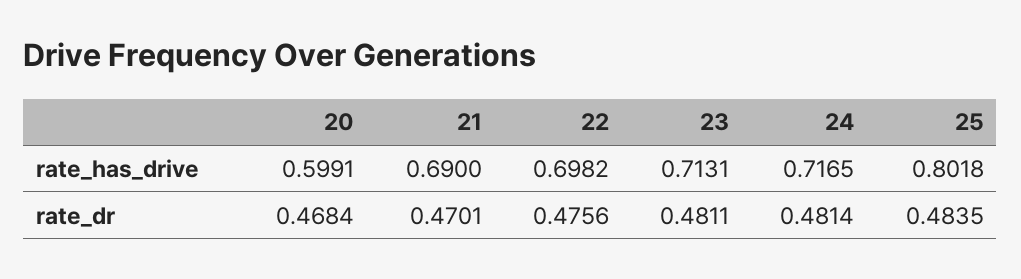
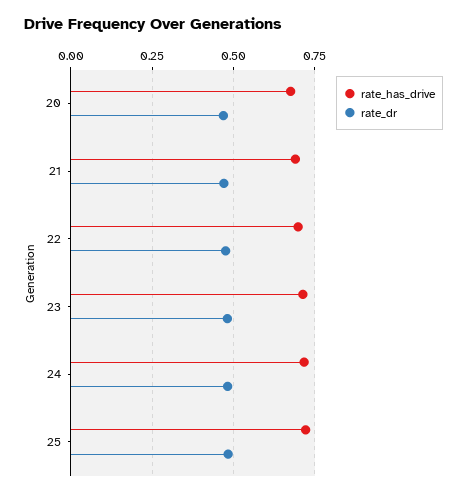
  {
    "rate_has_drive": {
-     "20": 0.5991,
+     "20": 0.675,
      "21": 0.69,
      "22": 0.6982,
      "23": 0.7131,
      "24": 0.7165,
-     "25": 0.8018
+     "25": 0.725
    },
    "rate_dr": {
      "20": 0.4684,
      "21": 0.4701,
      "22": 0.4756,
      "23": 0.4811,
      "24": 0.4814,
      "25": 0.4835
    }
  }

